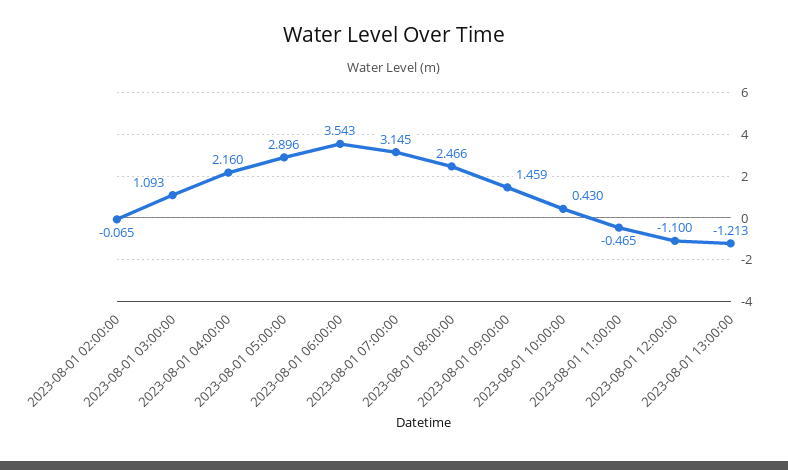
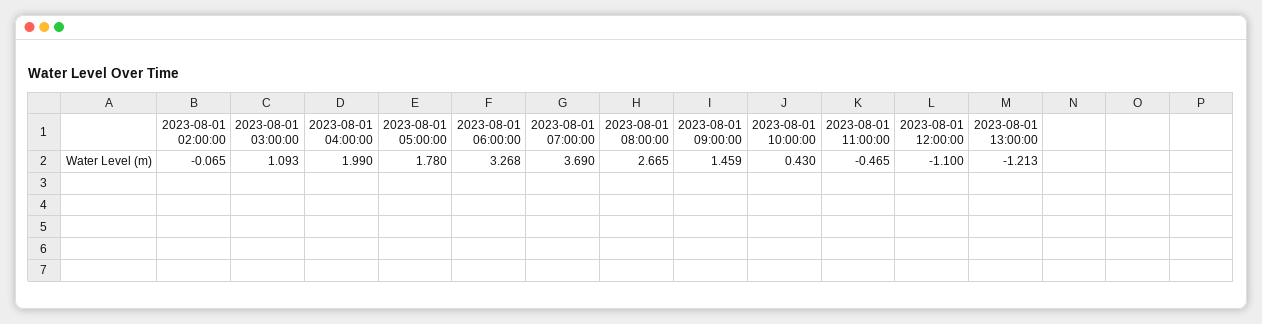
  {
    "2023-08-01 02:00:00": -0.065,
    "2023-08-01 03:00:00": 1.093,
-   "2023-08-01 04:00:00": 2.16,
+   "2023-08-01 04:00:00": 1.99,
-   "2023-08-01 05:00:00": 2.896,
+   "2023-08-01 05:00:00": 1.78,
-   "2023-08-01 06:00:00": 3.543,
+   "2023-08-01 06:00:00": 3.268,
-   "2023-08-01 07:00:00": 3.145,
+   "2023-08-01 07:00:00": 3.69,
-   "2023-08-01 08:00:00": 2.466,
+   "2023-08-01 08:00:00": 2.665,
    "2023-08-01 09:00:00": 1.459,
    "2023-08-01 10:00:00": 0.43,
    "2023-08-01 11:00:00": -0.465,
    "2023-08-01 12:00:00": -1.1,
    "2023-08-01 13:00:00": -1.213
  }

